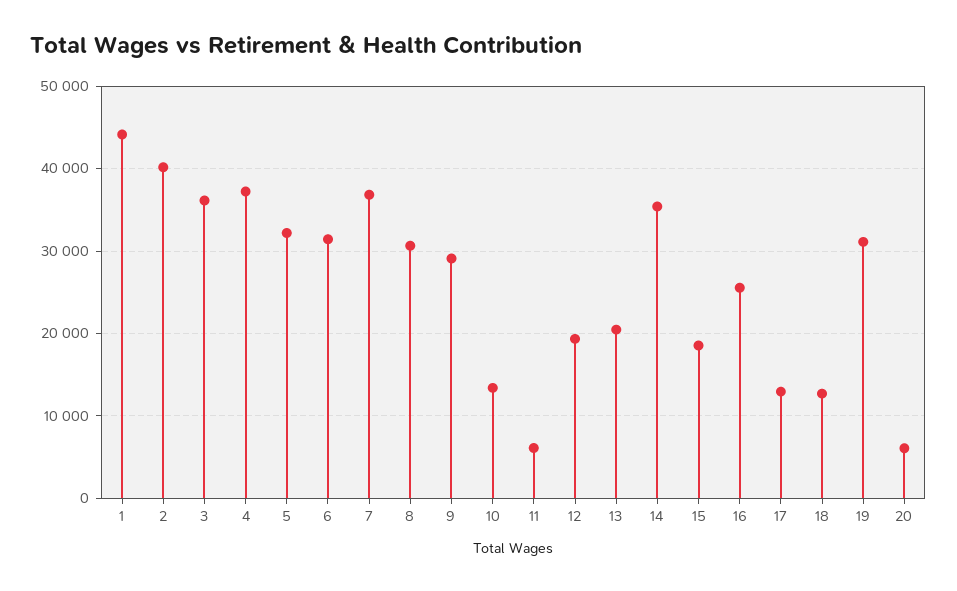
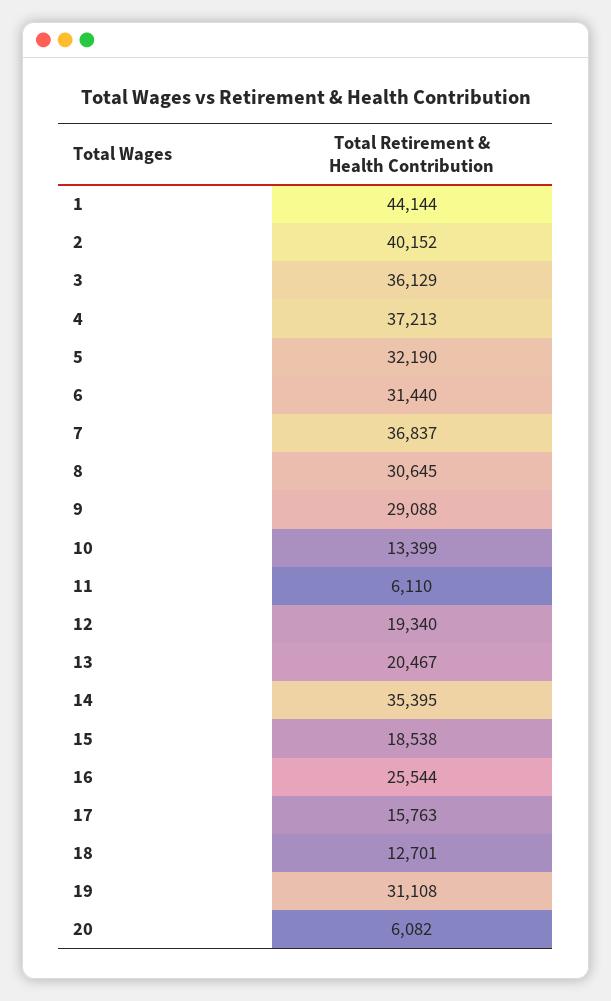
  {
    "1": 44144,
    "2": 40152,
    "3": 36129,
    "4": 37213,
    "5": 32190,
    "6": 31440,
    "7": 36837,
    "8": 30645,
    "9": 29088,
    "10": 13399,
    "11": 6110,
    "12": 19340,
    "13": 20467,
    "14": 35395,
    "15": 18538,
    "16": 25544,
-   "17": 13000,
+   "17": 15763,
    "18": 12701,
    "19": 31108,
    "20": 6082
  }

